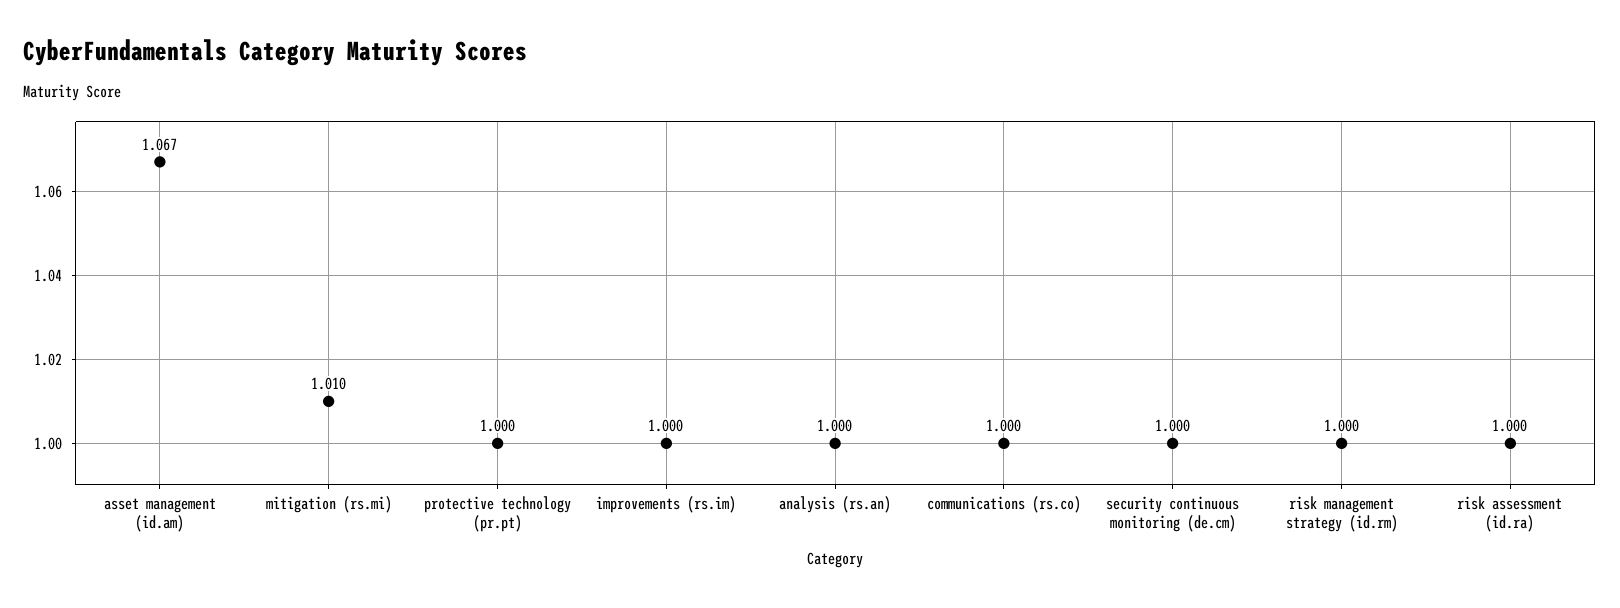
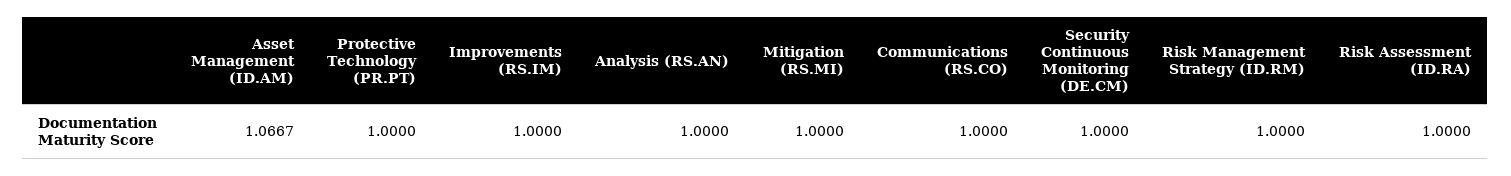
  {
    "asset management (id.am)": 1.0667,
-   "mitigation (rs.mi)": 1.01,
+   "mitigation (rs.mi)": 1,
    "protective technology (pr.pt)": 1,
    "improvements (rs.im)": 1,
    "analysis (rs.an)": 1,
    "communications (rs.co)": 1,
    "security continuous monitoring (de.cm)": 1,
    "risk management strategy (id.rm)": 1,
    "risk assessment (id.ra)": 1
  }

